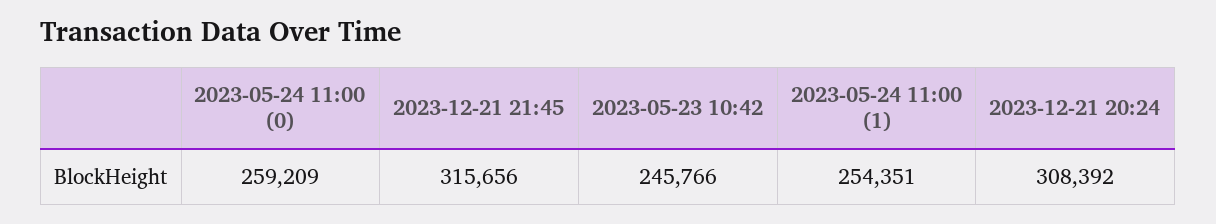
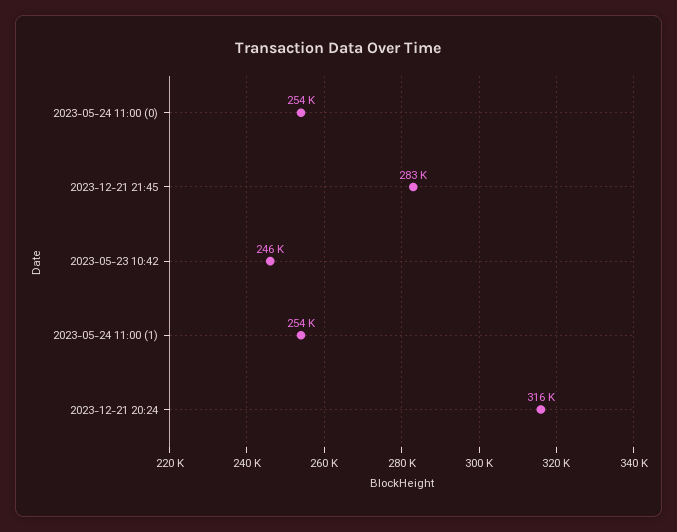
  {
-   "2023-05-24 11:00 (0)": 259209,
+   "2023-05-24 11:00 (0)": 254000,
-   "2023-12-21 21:45": 315656,
+   "2023-12-21 21:45": 283000,
    "2023-05-23 10:42": 245766,
    "2023-05-24 11:00 (1)": 254351,
-   "2023-12-21 20:24": 308392
+   "2023-12-21 20:24": 316000
  }

